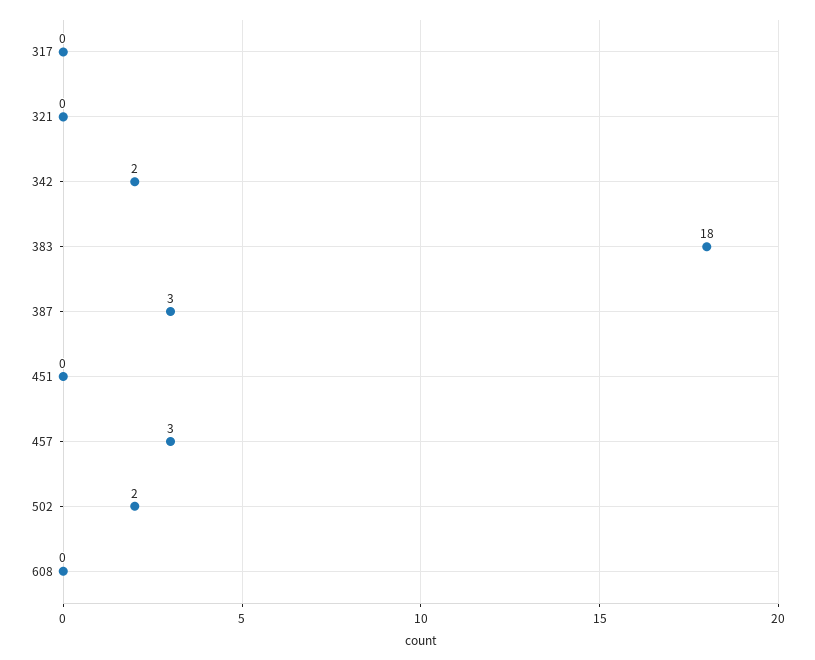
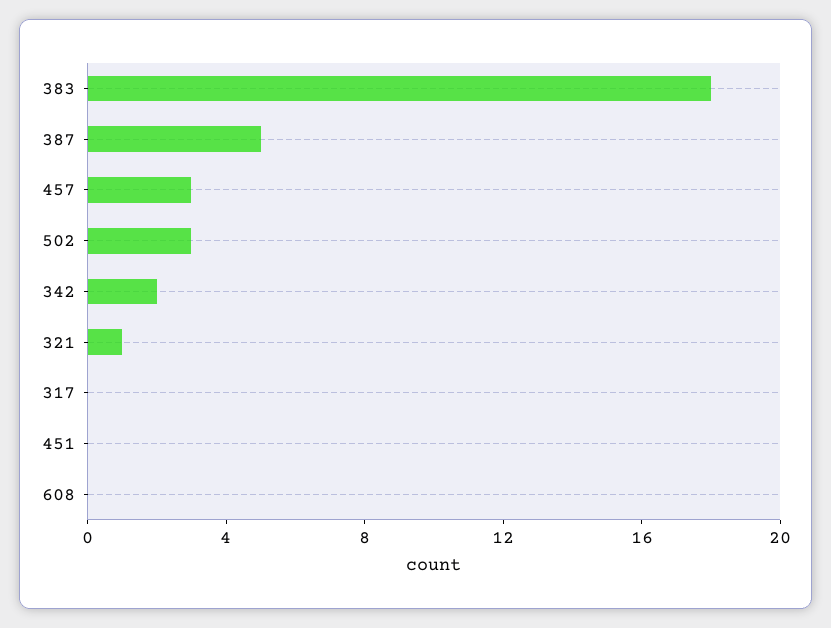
  {
    "317": 0,
-   "321": 0,
+   "321": 1,
    "342": 2,
    "383": 18,
-   "387": 3,
+   "387": 5,
    "451": 0,
    "457": 3,
-   "502": 2,
+   "502": 3,
    "608": 0
  }

